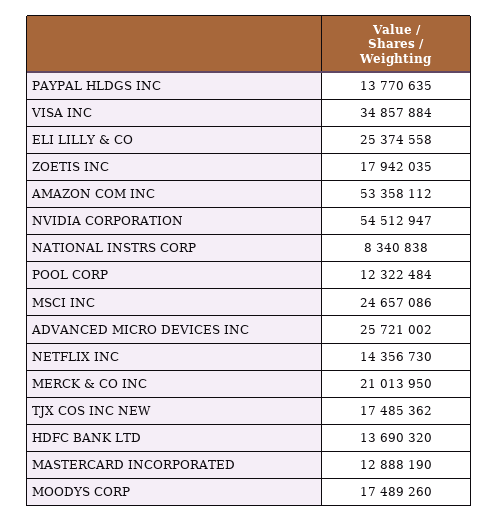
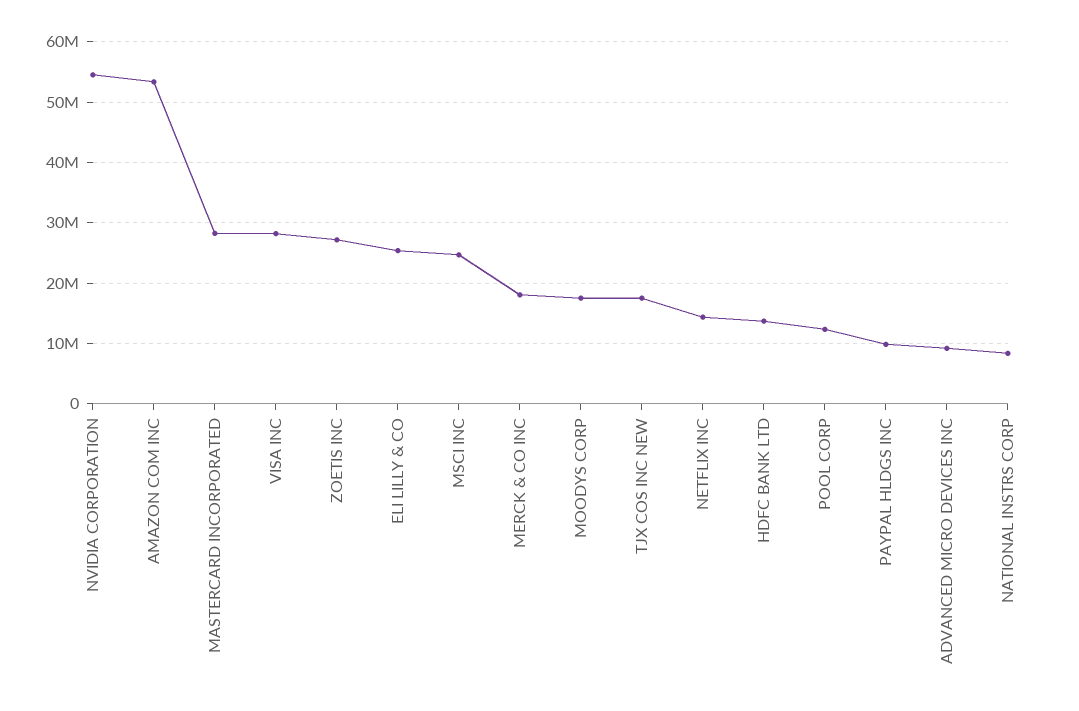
  {
-   "PAYPAL HLDGS INC": 13770635,
+   "PAYPAL HLDGS INC": 10000000,
-   "VISA INC": 34857884,
+   "VISA INC": 28000000,
    "ELI LILLY & CO": 25374558,
-   "ZOETIS INC": 17942035,
+   "ZOETIS INC": 27000000,
    "AMAZON COM INC": 53358112,
    "NVIDIA CORPORATION": 54512947,
    "NATIONAL INSTRS CORP": 8340838,
    "POOL CORP": 12322484,
    "MSCI INC": 24657086,
-   "ADVANCED MICRO DEVICES INC": 25721002,
+   "ADVANCED MICRO DEVICES INC": 9000000,
    "NETFLIX INC": 14356730,
-   "MERCK & CO INC": 21013950,
+   "MERCK & CO INC": 18000000,
    "TJX COS INC NEW": 17485362,
    "HDFC BANK LTD": 13690320,
-   "MASTERCARD INCORPORATED": 12888190,
+   "MASTERCARD INCORPORATED": 28000000,
    "MOODYS CORP": 17489260
  }

